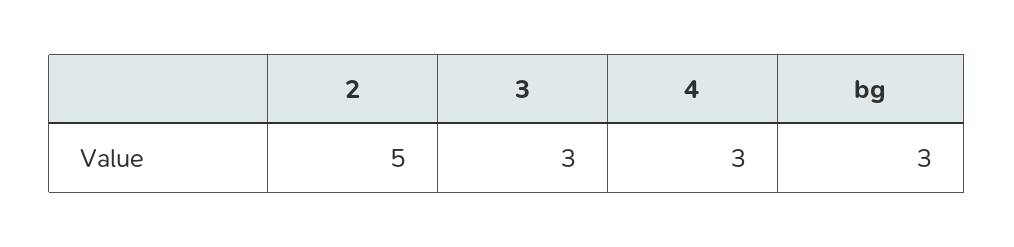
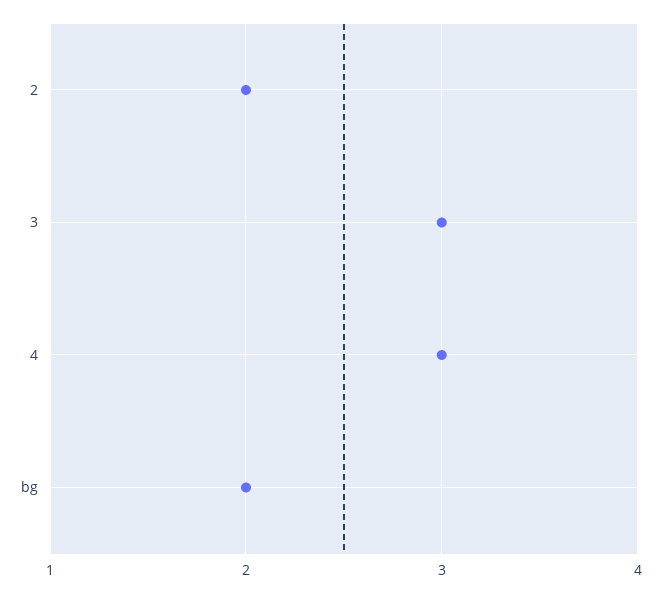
  {
-   "2": 5,
+   "2": 2,
    "3": 3,
    "4": 3,
-   "bg": 3
+   "bg": 2
  }

